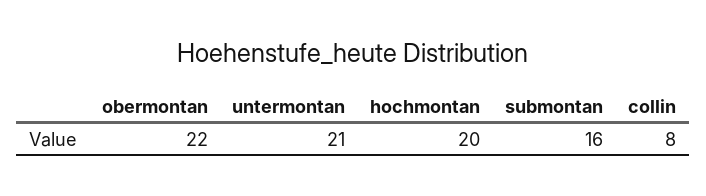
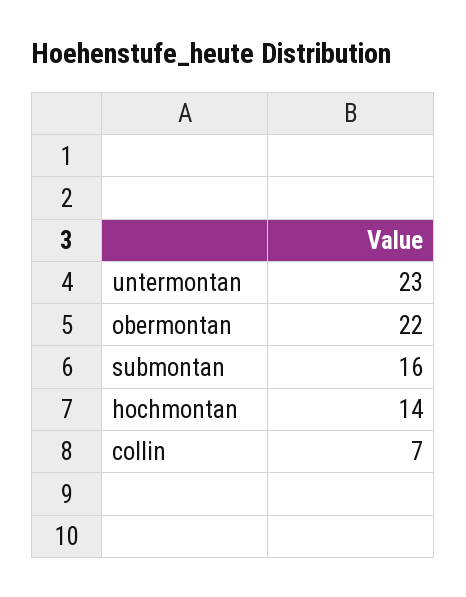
  {
    "obermontan": 22,
-   "untermontan": 21,
+   "untermontan": 23,
-   "hochmontan": 20,
+   "hochmontan": 14,
    "submontan": 16,
-   "collin": 8
+   "collin": 7
  }

